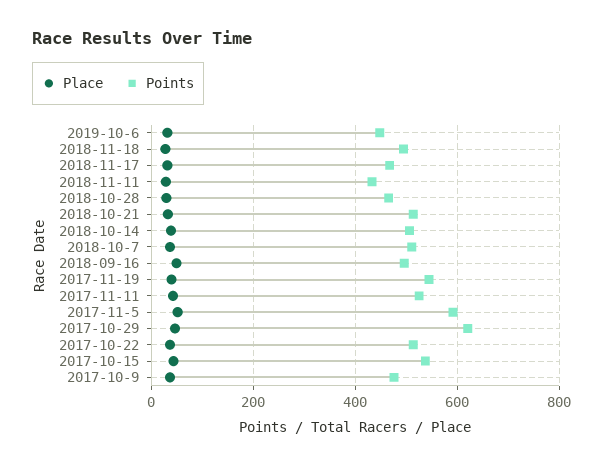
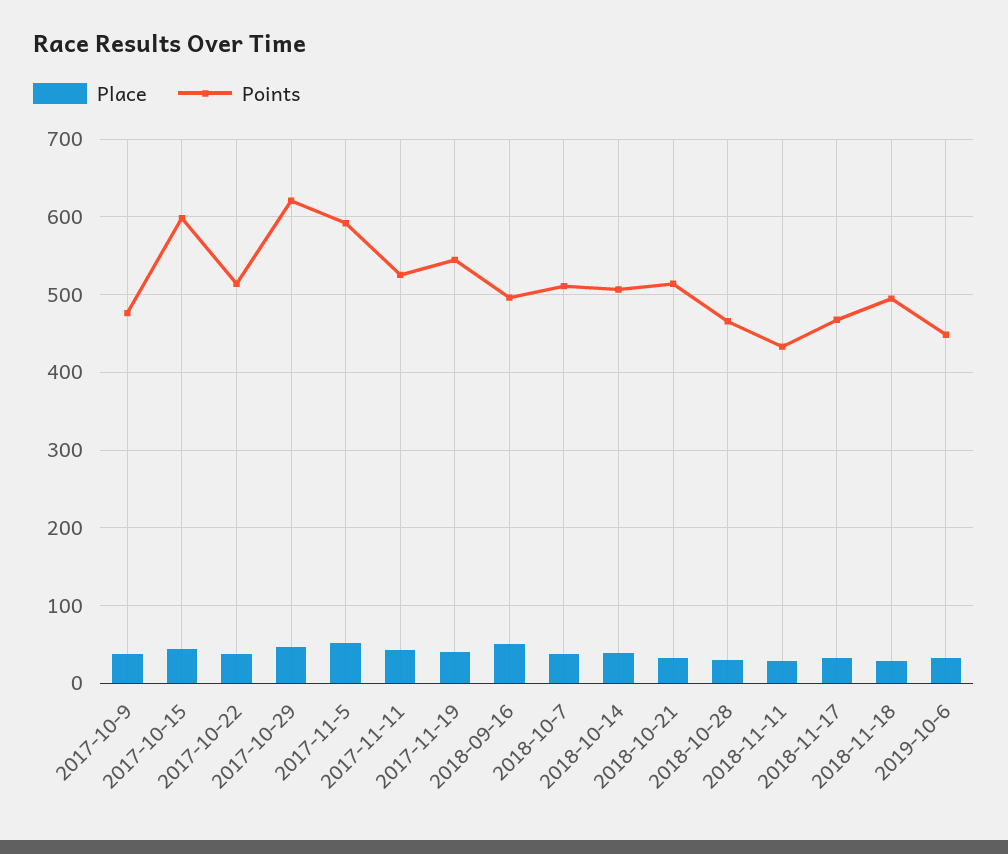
  {
    "Place": {
      "2019-10-6": 30,
      "2018-11-18": 30,
      "2018-11-17": 30,
      "2018-11-11": 30,
      "2018-10-28": 30,
      "2018-10-21": 30,
      "2018-10-14": 40,
      "2018-10-7": 40,
      "2018-09-16": 50,
      "2017-11-19": 40,
      "2017-11-11": 40,
      "2017-11-5": 50,
      "2017-10-29": 50,
      "2017-10-22": 40,
      "2017-10-15": 40,
      "2017-10-9": 40
    },
    "Points": {
      "2019-10-6": 450,
      "2018-11-18": 490,
      "2018-11-17": 470,
      "2018-11-11": 430,
      "2018-10-28": 470,
      "2018-10-21": 510,
      "2018-10-14": 510,
      "2018-10-7": 510,
      "2018-09-16": 500,
      "2017-11-19": 540,
      "2017-11-11": 530,
      "2017-11-5": 590,
      "2017-10-29": 620,
      "2017-10-22": 510,
-     "2017-10-15": 540,
+     "2017-10-15": 600,
      "2017-10-9": 480
    }
  }

